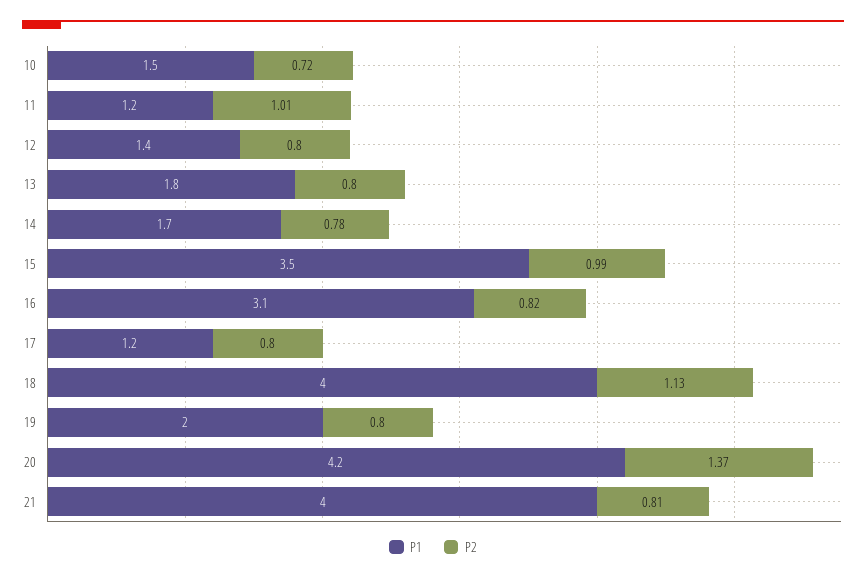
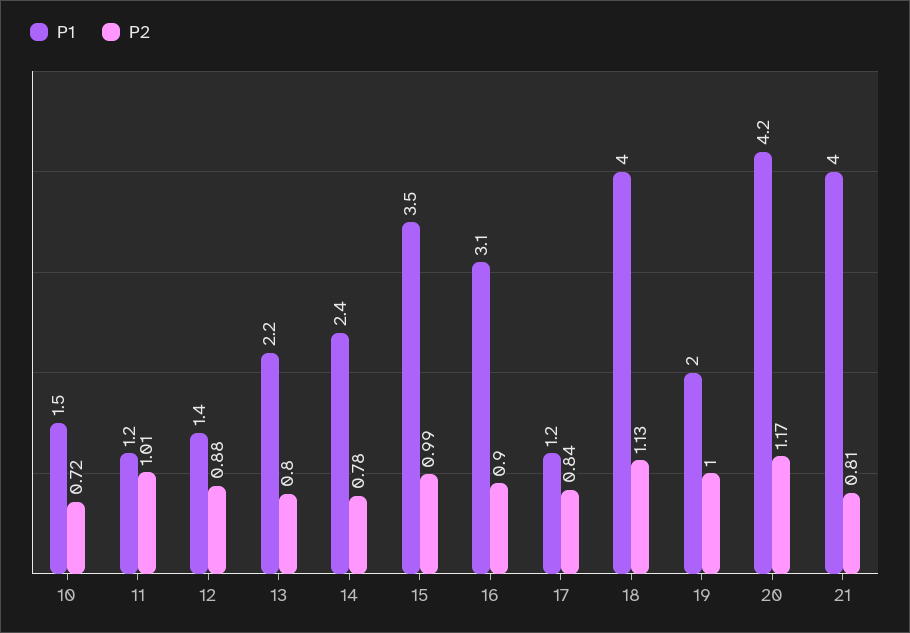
  {
    "P1": {
      "10": 1.5,
      "11": 1.2,
      "12": 1.4,
-     "13": 1.8,
+     "13": 2.2,
-     "14": 1.7,
+     "14": 2.4,
      "15": 3.5,
      "16": 3.1,
      "17": 1.2,
      "18": 4,
      "19": 2,
      "20": 4.2,
      "21": 4
    },
    "P2": {
      "10": 0.72,
      "11": 1.01,
-     "12": 0.8,
+     "12": 0.88,
      "13": 0.8,
      "14": 0.78,
      "15": 0.99,
-     "16": 0.82,
+     "16": 0.9,
-     "17": 0.8,
+     "17": 0.84,
      "18": 1.13,
-     "19": 0.8,
+     "19": 1,
-     "20": 1.37,
+     "20": 1.17,
      "21": 0.81
    }
  }

